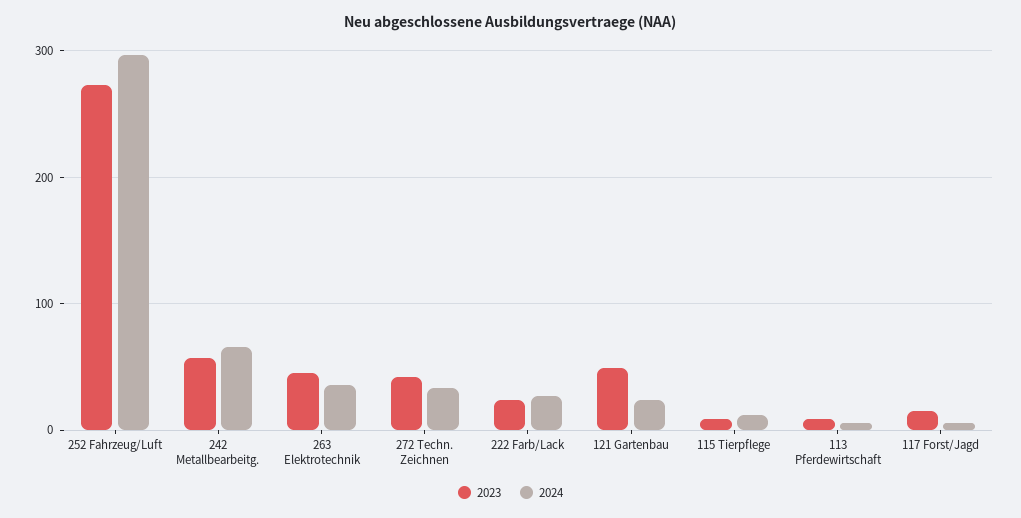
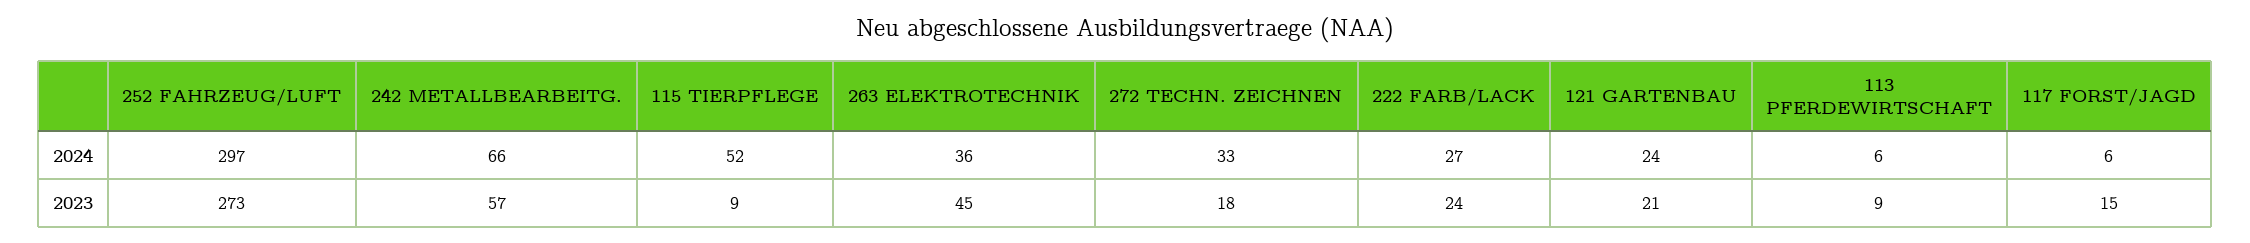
  {
    "2023": {
      "252 Fahrzeug/Luft": 273,
      "242 Metallbearbeitg.": 57,
      "263 Elektrotechnik": 45,
-     "272 Techn. Zeichnen": 40,
+     "272 Techn. Zeichnen": 18,
      "222 Farb/Lack": 24,
-     "121 Gartenbau": 50,
+     "121 Gartenbau": 21,
      "115 Tierpflege": 9,
      "113 Pferdewirtschaft": 9,
      "117 Forst/Jagd": 15
    },
    "2024": {
      "252 Fahrzeug/Luft": 297,
      "242 Metallbearbeitg.": 66,
      "263 Elektrotechnik": 36,
      "272 Techn. Zeichnen": 33,
      "222 Farb/Lack": 27,
      "121 Gartenbau": 24,
-     "115 Tierpflege": 10,
+     "115 Tierpflege": 52,
      "113 Pferdewirtschaft": 6,
      "117 Forst/Jagd": 6
    }
  }

